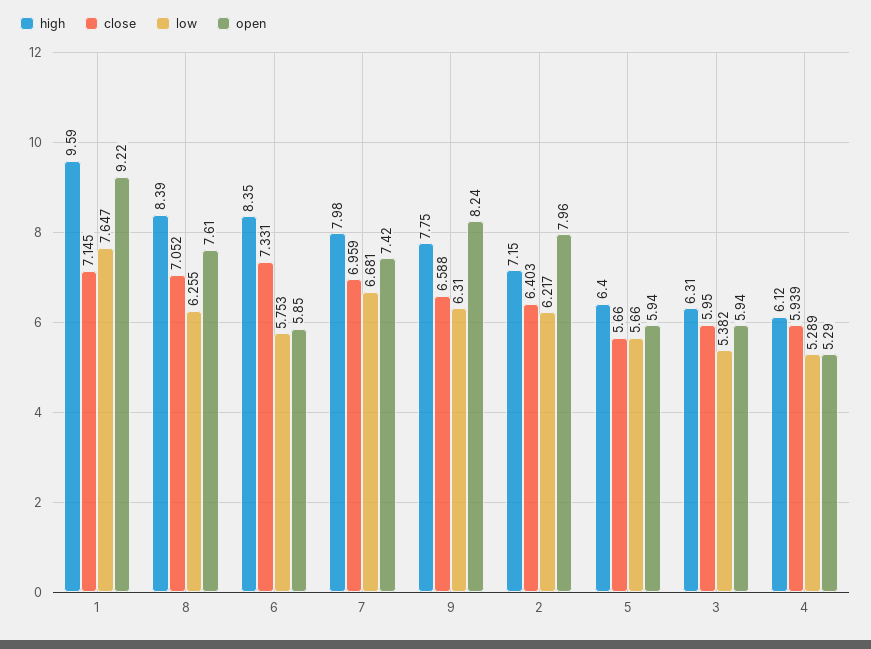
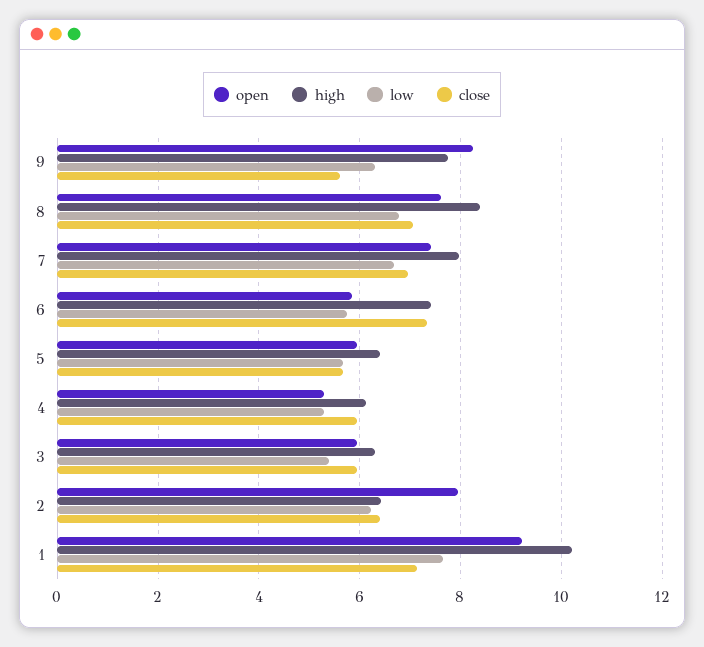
  {
    "high": {
-     "1": 9.59,
+     "1": 10.2,
      "8": 8.39,
-     "6": 8.35,
+     "6": 7.4,
      "7": 7.98,
      "9": 7.75,
-     "2": 7.15,
+     "2": 6.4,
      "5": 6.4,
      "3": 6.31,
      "4": 6.12
    },
    "close": {
      "1": 7.145,
      "8": 7.052,
      "6": 7.331,
      "7": 6.959,
-     "9": 6.588,
+     "9": 5.6,
      "2": 6.403,
      "5": 5.66,
      "3": 5.95,
      "4": 5.939
    },
    "low": {
      "1": 7.647,
-     "8": 6.255,
+     "8": 6.8,
      "6": 5.753,
      "7": 6.681,
      "9": 6.31,
      "2": 6.217,
      "5": 5.66,
      "3": 5.382,
      "4": 5.289
    },
    "open": {
      "1": 9.22,
      "8": 7.61,
      "6": 5.85,
      "7": 7.42,
      "9": 8.24,
      "2": 7.96,
      "5": 5.94,
      "3": 5.94,
      "4": 5.29
    }
  }

